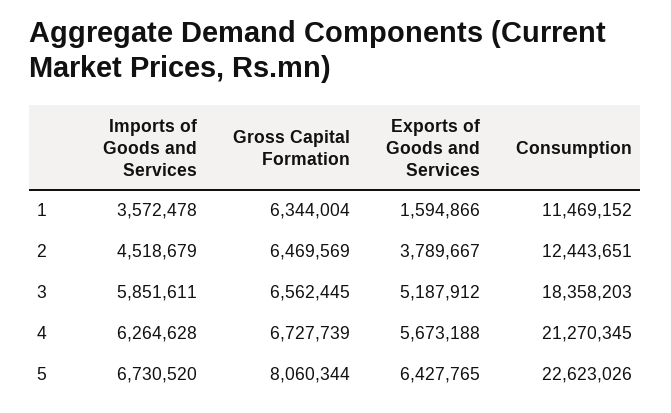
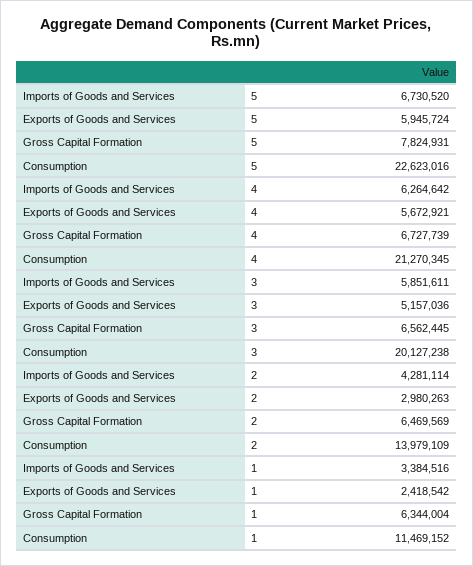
  {
    "Imports of Goods and Services": {
-     "1": 3572478,
+     "1": 3384516,
-     "2": 4518679,
+     "2": 4281114,
      "3": 5851611,
-     "4": 6264628,
+     "4": 6264642,
      "5": 6730520
    },
    "Gross Capital Formation": {
      "1": 6344004,
      "2": 6469569,
      "3": 6562445,
      "4": 6727739,
-     "5": 8060344
+     "5": 7824931
    },
    "Exports of Goods and Services": {
-     "1": 1594866,
+     "1": 2418542,
-     "2": 3789667,
+     "2": 2980263,
-     "3": 5187912,
+     "3": 5157036,
-     "4": 5673188,
+     "4": 5672921,
-     "5": 6427765
+     "5": 5945724
    },
    "Consumption": {
      "1": 11469152,
-     "2": 12443651,
+     "2": 13979109,
-     "3": 18358203,
+     "3": 20127238,
      "4": 21270345,
-     "5": 22623026
+     "5": 22623016
    }
  }

